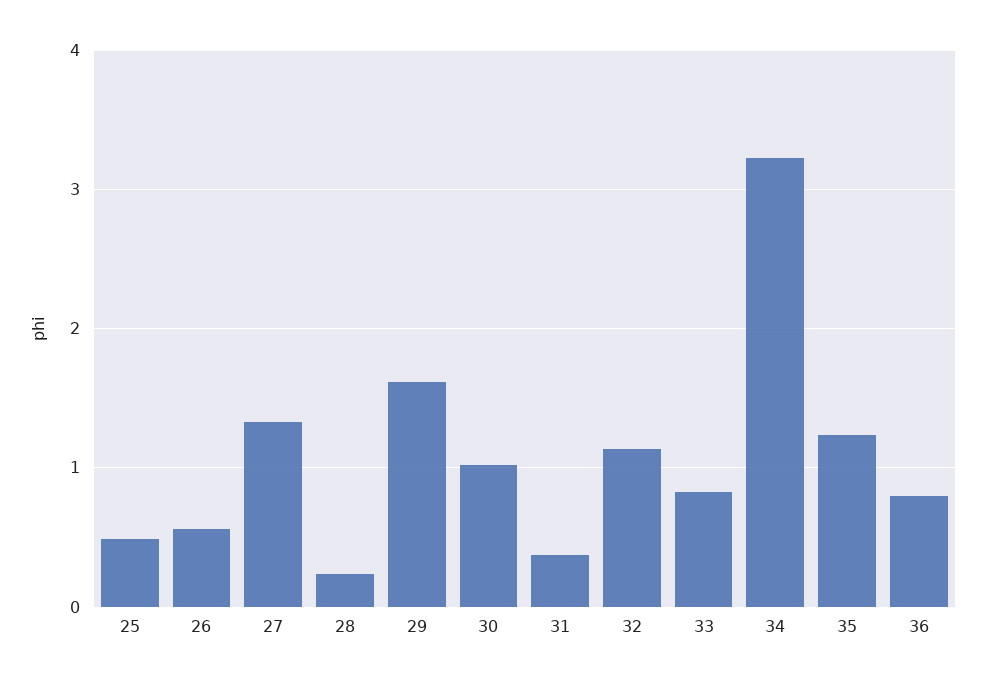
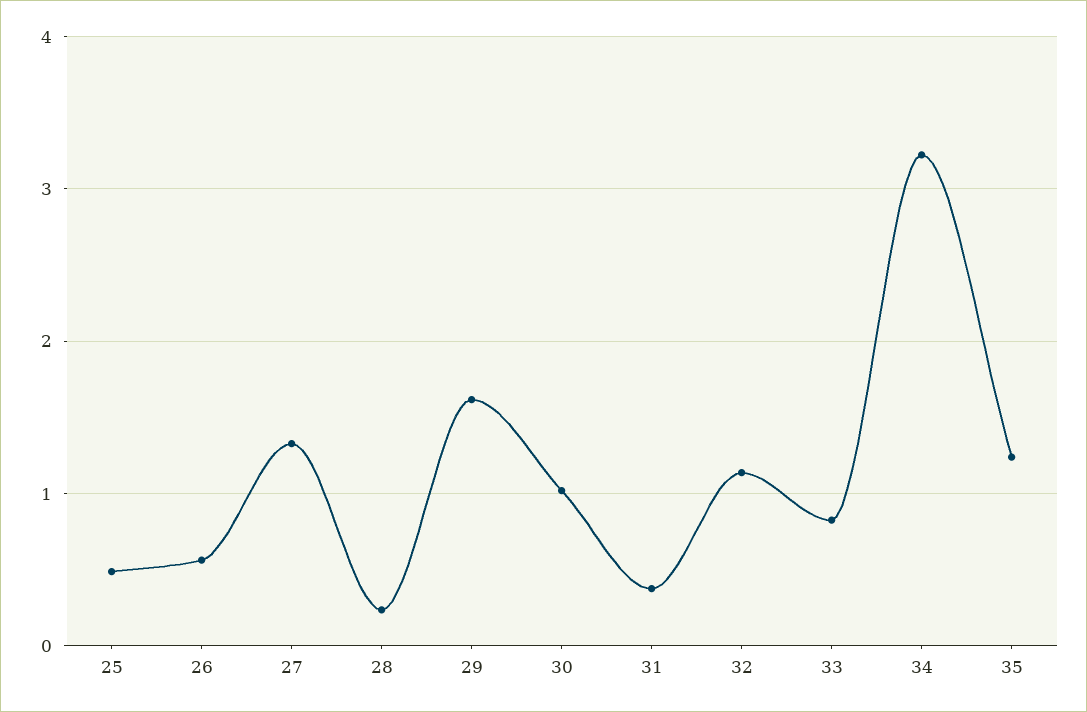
  {
    "25": 0.5,
    "26": 0.6,
    "27": 1.3,
    "28": 0.2,
    "29": 1.6,
    "30": 1,
    "31": 0.4,
    "32": 1.1,
    "33": 0.8,
    "34": 3.2,
-   "35": 1.2,
+   "35": 1.2
-   "36": 0.8
  }

